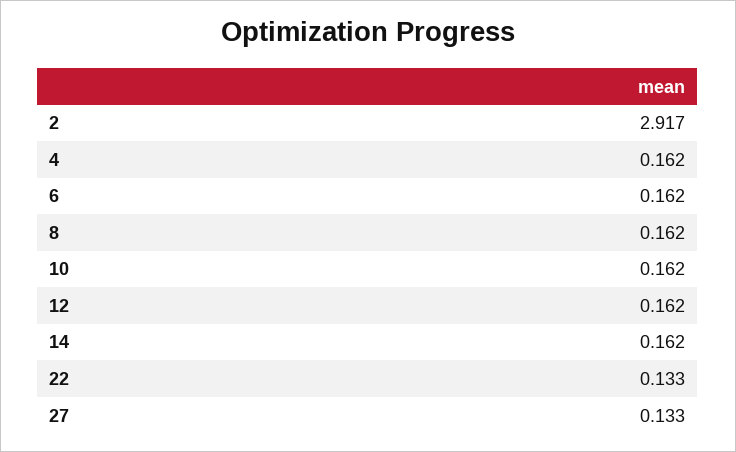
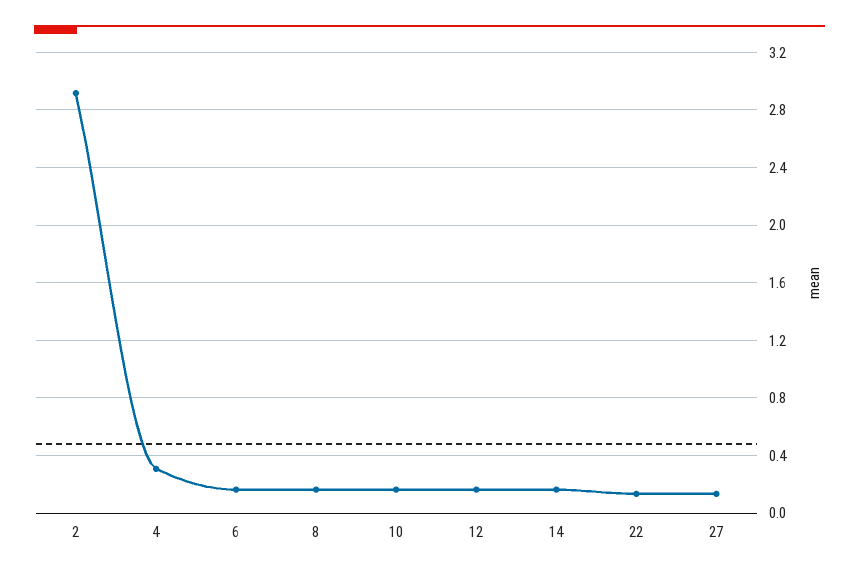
  {
    "2": 2.917,
-   "4": 0.162,
+   "4": 0.3,
    "6": 0.162,
    "8": 0.162,
    "10": 0.162,
    "12": 0.162,
    "14": 0.162,
    "22": 0.133,
    "27": 0.133
  }

